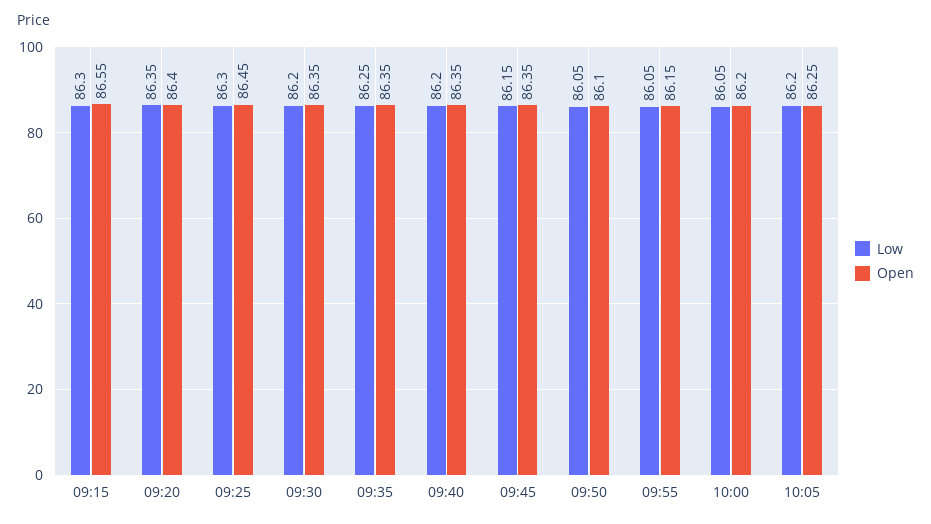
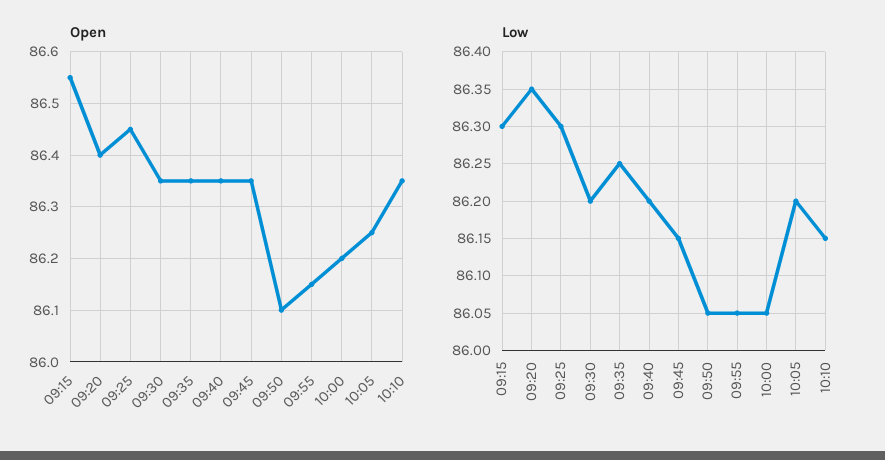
  {
    "Low": {
      "09:15": 86.3,
      "09:20": 86.35,
      "09:25": 86.3,
      "09:30": 86.2,
      "09:35": 86.25,
      "09:40": 86.2,
      "09:45": 86.15,
      "09:50": 86.05,
      "09:55": 86.05,
      "10:00": 86.05,
-     "10:05": 86.2
+     "10:05": 86.2,
+     "10:10": 86.15
    },
    "Open": {
      "09:15": 86.55,
      "09:20": 86.4,
      "09:25": 86.45,
      "09:30": 86.35,
      "09:35": 86.35,
      "09:40": 86.35,
      "09:45": 86.35,
      "09:50": 86.1,
      "09:55": 86.15,
      "10:00": 86.2,
-     "10:05": 86.25
+     "10:05": 86.25,
+     "10:10": 86.35
    }
  }

